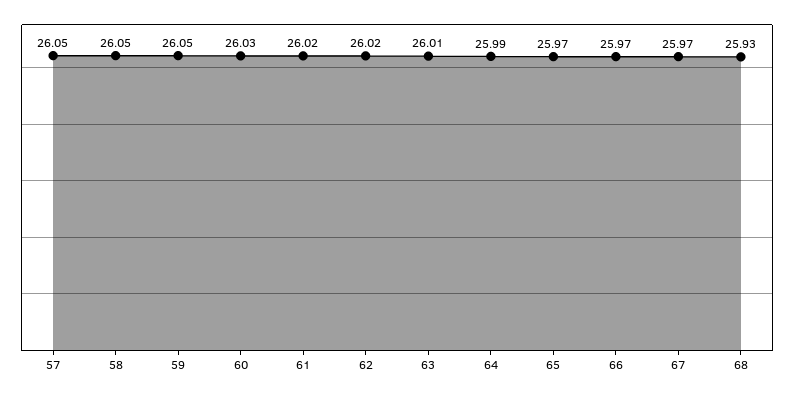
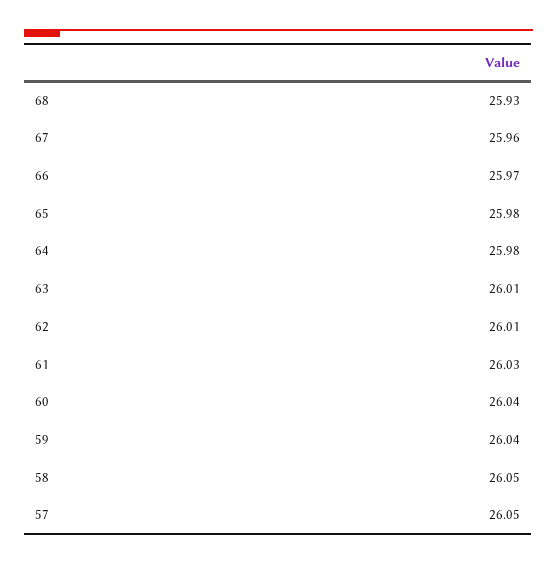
  {
    "57": 26.05,
    "58": 26.05,
-   "59": 26.05,
+   "59": 26.04,
-   "60": 26.03,
+   "60": 26.04,
-   "61": 26.02,
+   "61": 26.03,
-   "62": 26.02,
+   "62": 26.01,
    "63": 26.01,
-   "64": 25.99,
+   "64": 25.98,
-   "65": 25.97,
+   "65": 25.98,
    "66": 25.97,
-   "67": 25.97,
+   "67": 25.96,
    "68": 25.93
  }

